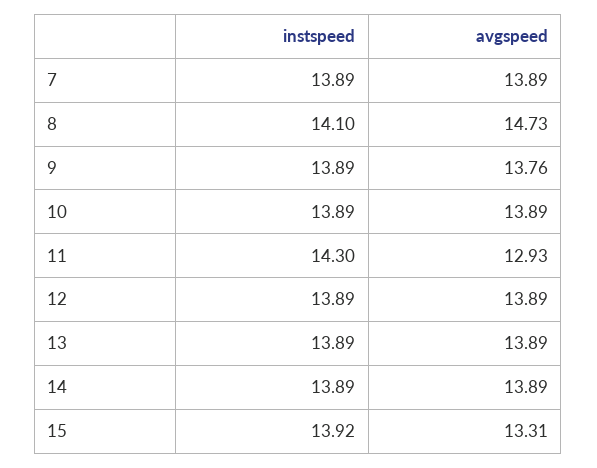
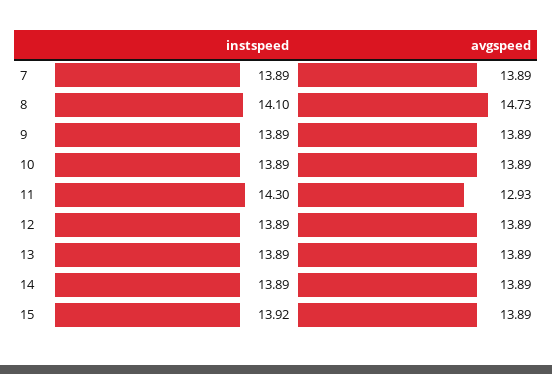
  {
    "instspeed": {
      "7": 13.89,
      "8": 14.1,
      "9": 13.89,
      "10": 13.89,
      "11": 14.3,
      "12": 13.89,
      "13": 13.89,
      "14": 13.89,
      "15": 13.92
    },
    "avgspeed": {
      "7": 13.89,
      "8": 14.73,
-     "9": 13.76,
+     "9": 13.89,
      "10": 13.89,
      "11": 12.93,
      "12": 13.89,
      "13": 13.89,
      "14": 13.89,
-     "15": 13.31
+     "15": 13.89
    }
  }

